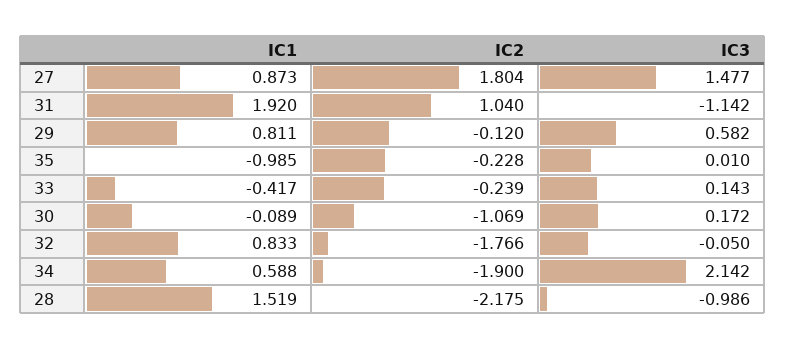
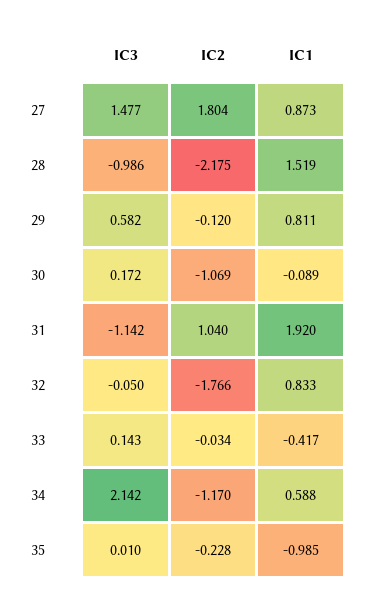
  {
    "IC1": {
      "27": 0.873,
      "31": 1.92,
      "29": 0.811,
      "35": -0.985,
      "33": -0.417,
      "30": -0.089,
      "32": 0.833,
      "34": 0.588,
      "28": 1.519
    },
    "IC2": {
      "27": 1.804,
      "31": 1.04,
      "29": -0.12,
      "35": -0.228,
-     "33": -0.239,
+     "33": -0.034,
      "30": -1.069,
      "32": -1.766,
-     "34": -1.9,
+     "34": -1.17,
      "28": -2.175
    },
    "IC3": {
      "27": 1.477,
      "31": -1.142,
      "29": 0.582,
      "35": 0.01,
      "33": 0.143,
      "30": 0.172,
      "32": -0.05,
      "34": 2.142,
      "28": -0.986
    }
  }

